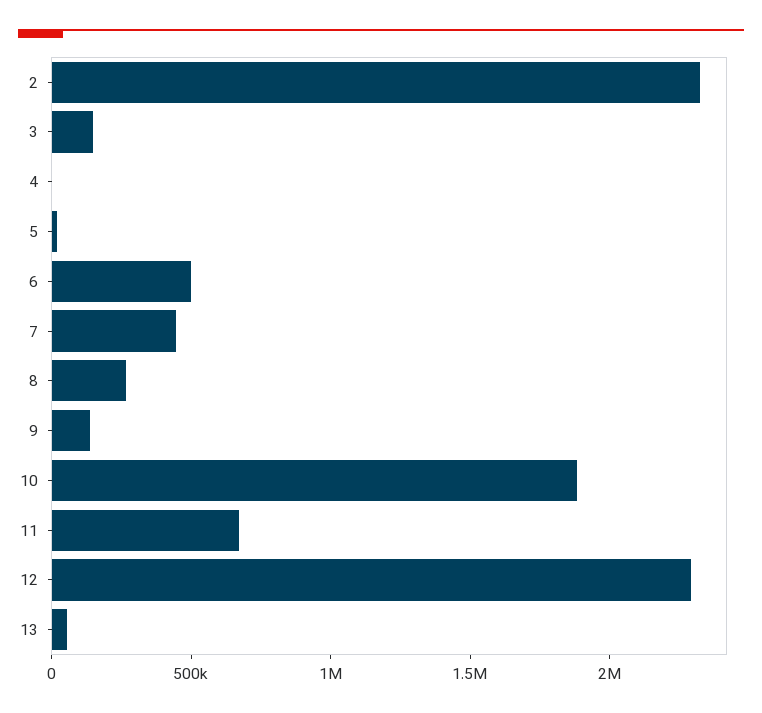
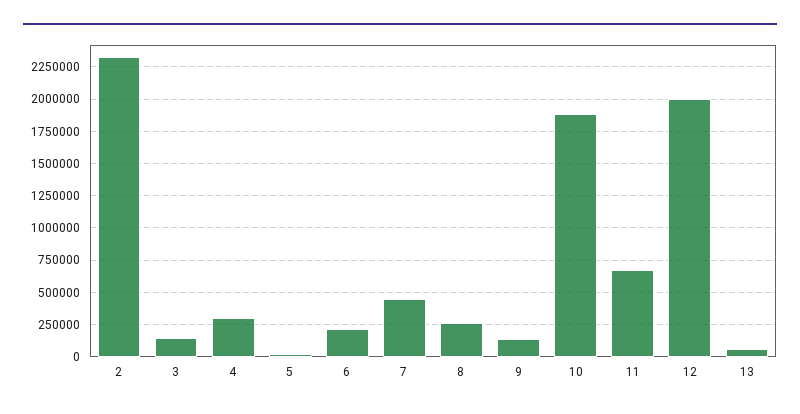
  {
    "2": 2350000,
    "3": 150000,
-   "4": 0,
+   "4": 300000,
    "5": 0,
-   "6": 500000,
+   "6": 200000,
    "7": 450000,
    "8": 250000,
    "9": 150000,
    "10": 1900000,
    "11": 650000,
-   "12": 2300000,
+   "12": 2000000,
    "13": 50000
  }

